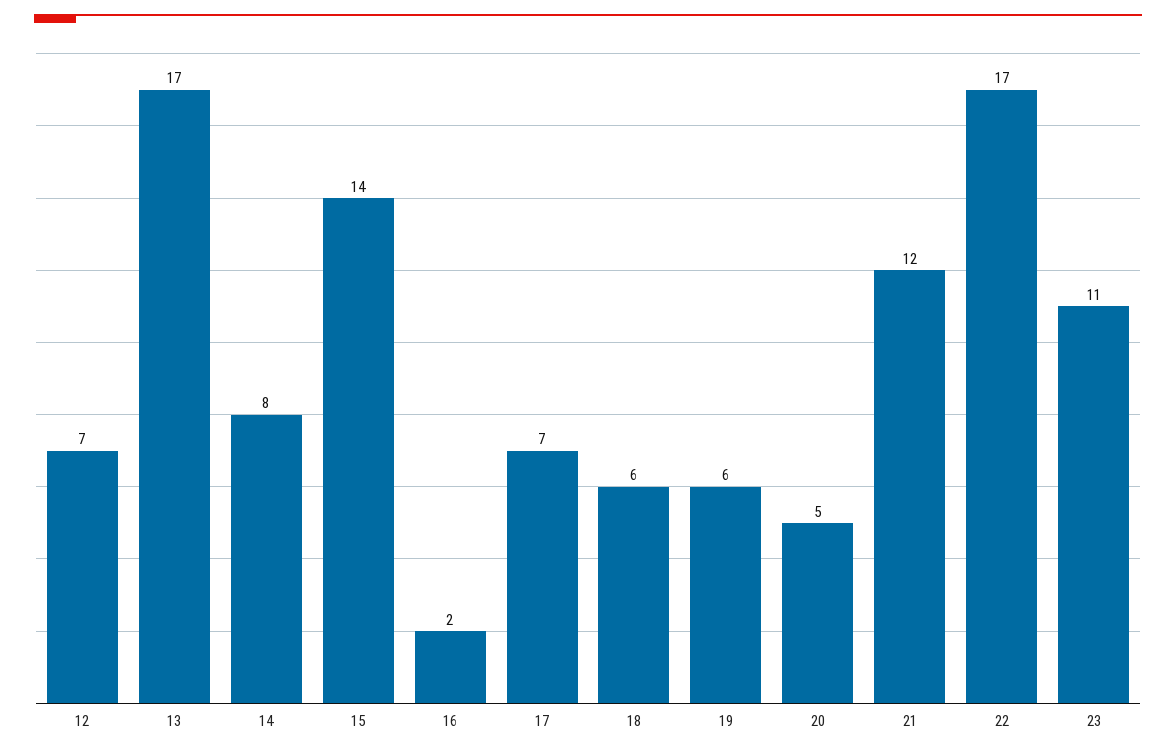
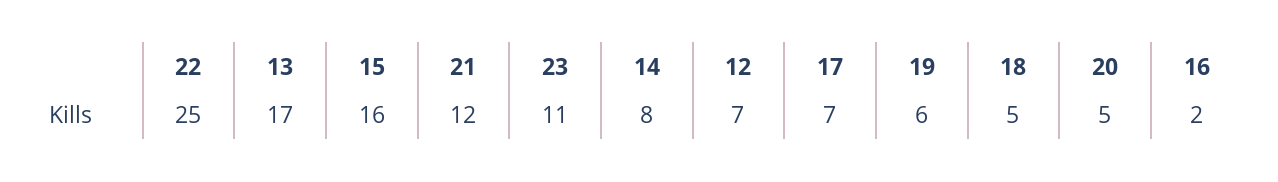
  {
    "12": 7,
    "13": 17,
    "14": 8,
-   "15": 14,
+   "15": 16,
    "16": 2,
    "17": 7,
-   "18": 6,
+   "18": 5,
    "19": 6,
    "20": 5,
    "21": 12,
-   "22": 17,
+   "22": 25,
    "23": 11
  }

